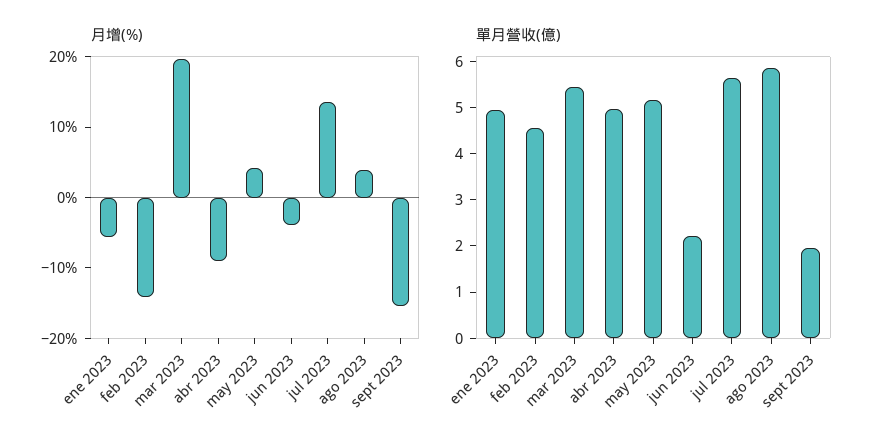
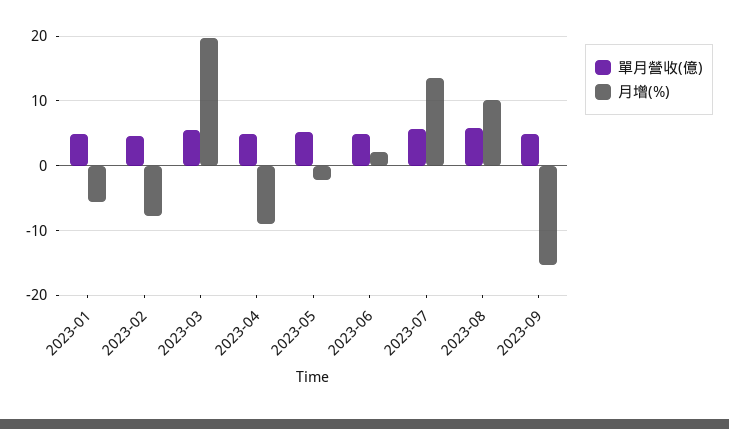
  {
    "月增(%)": {
      "ene 2023": -6,
-     "feb 2023": -14,
+     "feb 2023": -8,
      "mar 2023": 20,
      "abr 2023": -9,
-     "may 2023": 4,
+     "may 2023": -2,
-     "jun 2023": -4,
+     "jun 2023": 2,
      "jul 2023": 14,
-     "ago 2023": 4,
+     "ago 2023": 10,
      "sept 2023": -15
    },
    "單月營收(億)": {
      "ene 2023": 5,
      "feb 2023": 4.6,
      "mar 2023": 5.4,
      "abr 2023": 5,
      "may 2023": 5.2,
-     "jun 2023": 2.2,
+     "jun 2023": 5,
      "jul 2023": 5.6,
      "ago 2023": 5.8,
-     "sept 2023": 2
+     "sept 2023": 5
    }
  }

